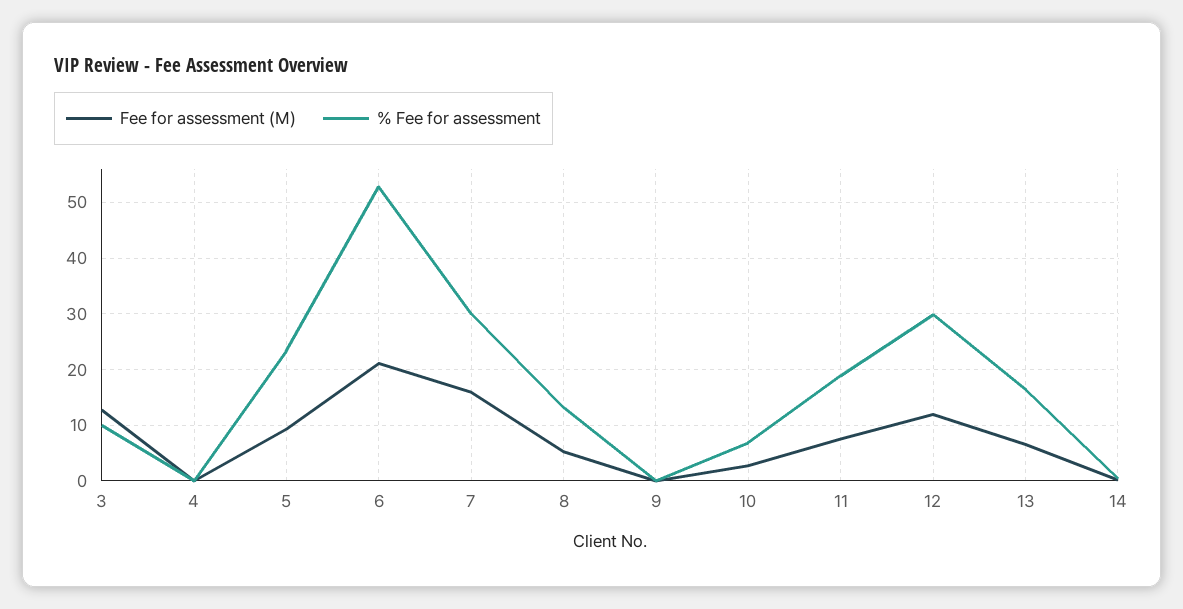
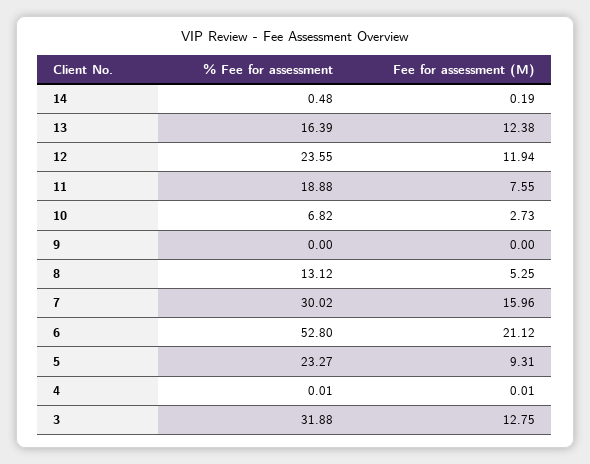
  {
    "Fee for assessment (M)": {
      "3": 12.75,
      "4": 0.01,
      "5": 9.31,
      "6": 21.12,
      "7": 15.96,
      "8": 5.25,
      "9": 0,
      "10": 2.73,
      "11": 7.55,
      "12": 11.94,
-     "13": 6,
+     "13": 12.38,
      "14": 0.19
    },
    "% Fee for assessment": {
-     "3": 10,
+     "3": 31.88,
      "4": 0.01,
      "5": 23.27,
      "6": 52.8,
      "7": 30.02,
      "8": 13.12,
      "9": 0,
      "10": 6.82,
      "11": 18.88,
-     "12": 30,
+     "12": 23.55,
      "13": 16.39,
      "14": 0.48
    }
  }

